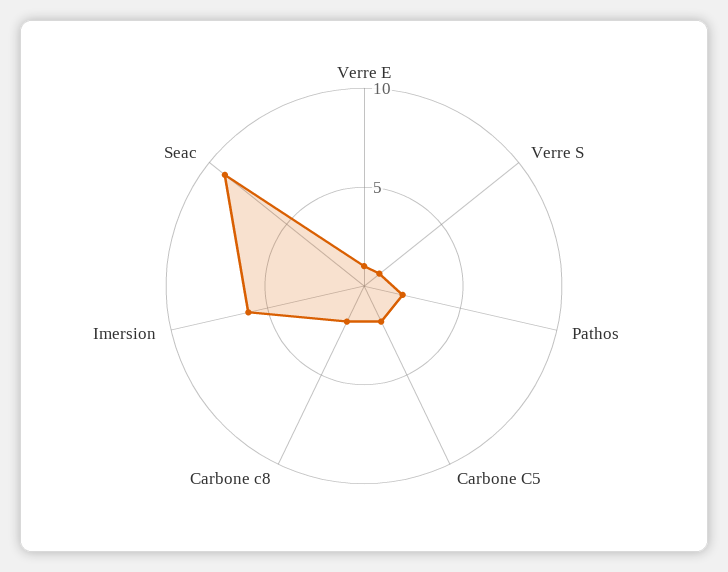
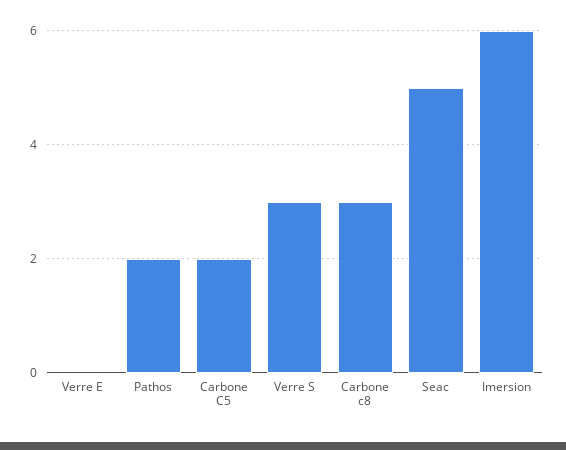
  {
-   "Verre E": 1,
+   "Verre E": 0,
-   "Verre S": 1,
+   "Verre S": 3,
    "Pathos": 2,
    "Carbone C5": 2,
-   "Carbone c8": 2,
+   "Carbone c8": 3,
    "Imersion": 6,
-   "Seac": 9
+   "Seac": 5
  }

